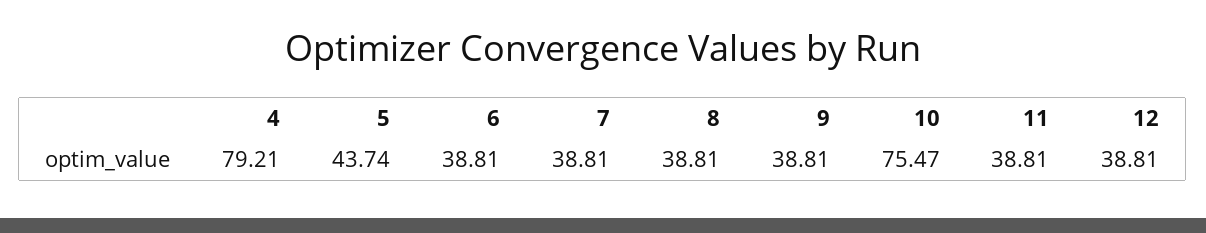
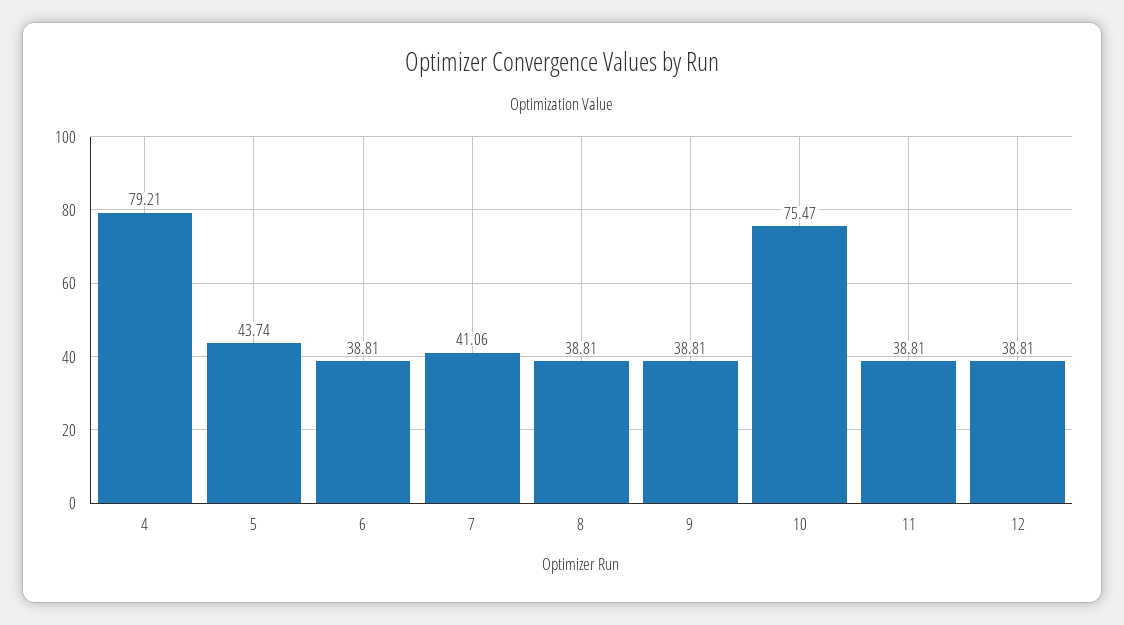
  {
    "4": 79.21,
    "5": 43.74,
    "6": 38.81,
-   "7": 38.81,
+   "7": 41.06,
    "8": 38.81,
    "9": 38.81,
    "10": 75.47,
    "11": 38.81,
    "12": 38.81
  }

